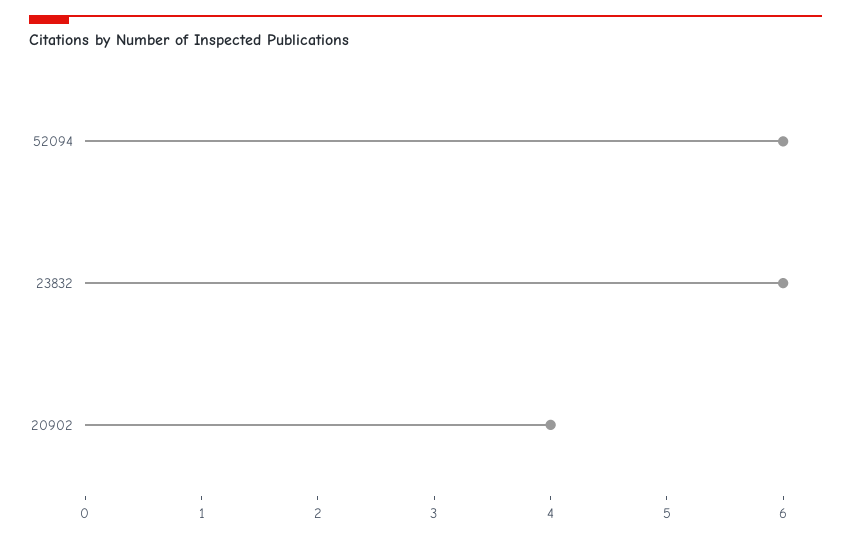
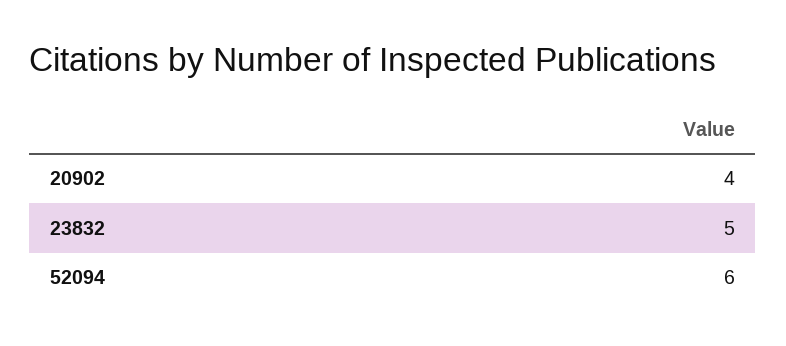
  {
    "52094": 6,
-   "23832": 6,
+   "23832": 5,
    "20902": 4
  }

